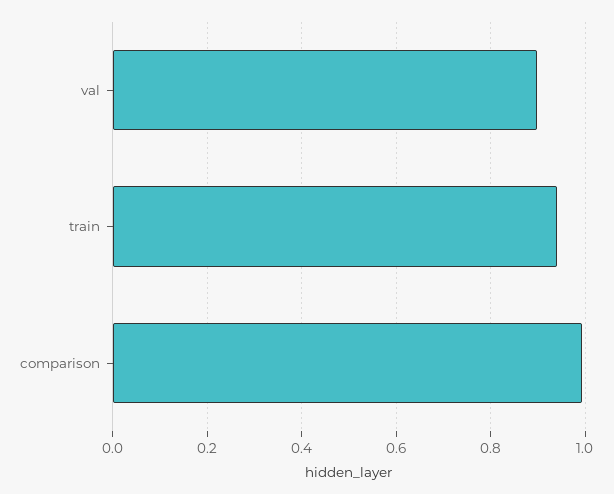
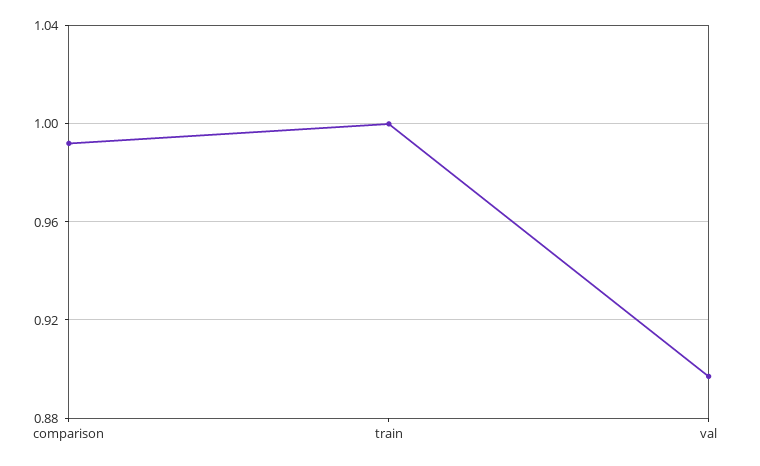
  {
    "val": 0.895,
-   "train": 0.94,
+   "train": 1,
    "comparison": 0.99
  }

